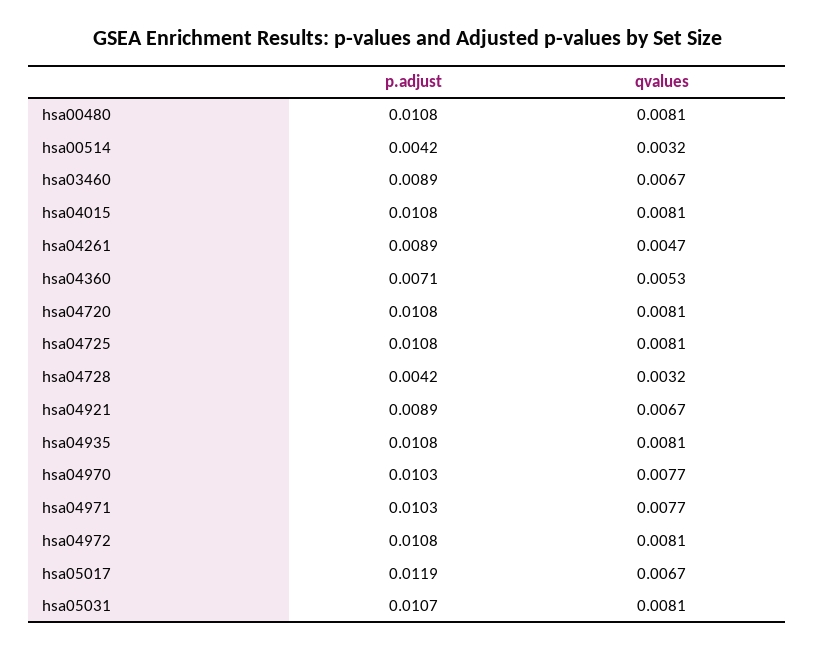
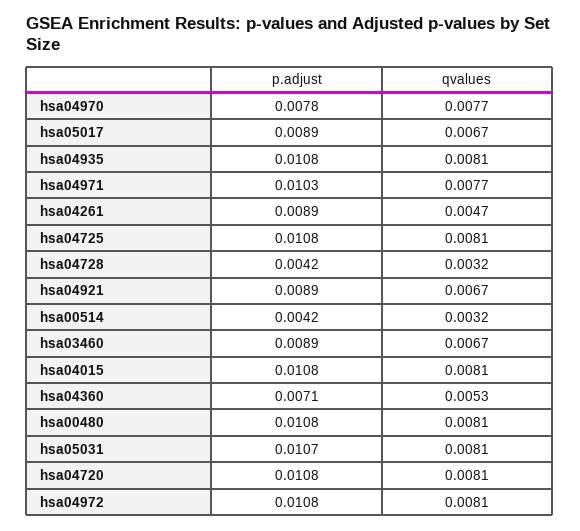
  {
    "p.adjust": {
      "hsa00480": 0.0108,
      "hsa00514": 0.0042,
      "hsa03460": 0.0089,
      "hsa04015": 0.0108,
      "hsa04261": 0.0089,
      "hsa04360": 0.0071,
      "hsa04720": 0.0108,
      "hsa04725": 0.0108,
      "hsa04728": 0.0042,
      "hsa04921": 0.0089,
      "hsa04935": 0.0108,
-     "hsa04970": 0.0103,
+     "hsa04970": 0.0078,
      "hsa04971": 0.0103,
      "hsa04972": 0.0108,
-     "hsa05017": 0.0119,
+     "hsa05017": 0.0089,
      "hsa05031": 0.0107
    },
    "qvalues": {
      "hsa00480": 0.0081,
      "hsa00514": 0.0032,
      "hsa03460": 0.0067,
      "hsa04015": 0.0081,
      "hsa04261": 0.0047,
      "hsa04360": 0.0053,
      "hsa04720": 0.0081,
      "hsa04725": 0.0081,
      "hsa04728": 0.0032,
      "hsa04921": 0.0067,
      "hsa04935": 0.0081,
      "hsa04970": 0.0077,
      "hsa04971": 0.0077,
      "hsa04972": 0.0081,
      "hsa05017": 0.0067,
      "hsa05031": 0.0081
    }
  }

